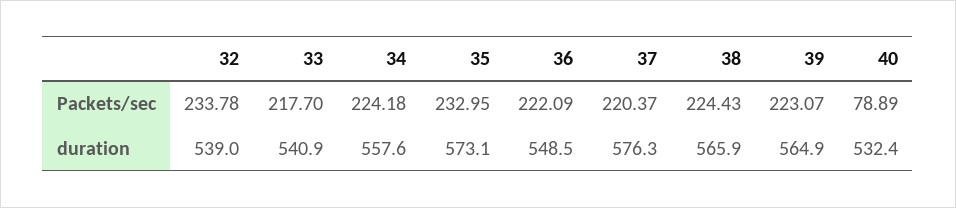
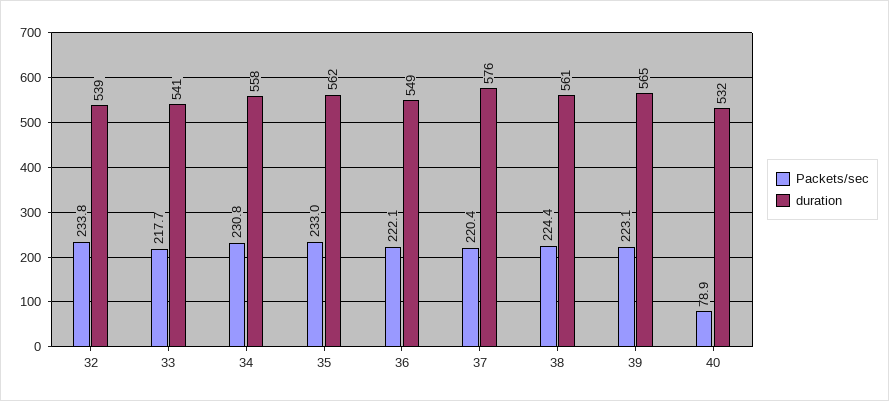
  {
    "Packets/sec": {
      "32": 233.78,
      "33": 217.7,
-     "34": 224.18,
+     "34": 230.8,
      "35": 232.95,
      "36": 222.09,
      "37": 220.37,
      "38": 224.43,
      "39": 223.07,
      "40": 78.89
    },
    "duration": {
      "32": 539,
      "33": 540.9,
      "34": 557.6,
-     "35": 573.1,
+     "35": 562,
      "36": 548.5,
      "37": 576.3,
-     "38": 565.9,
+     "38": 561,
      "39": 564.9,
      "40": 532.4
    }
  }

